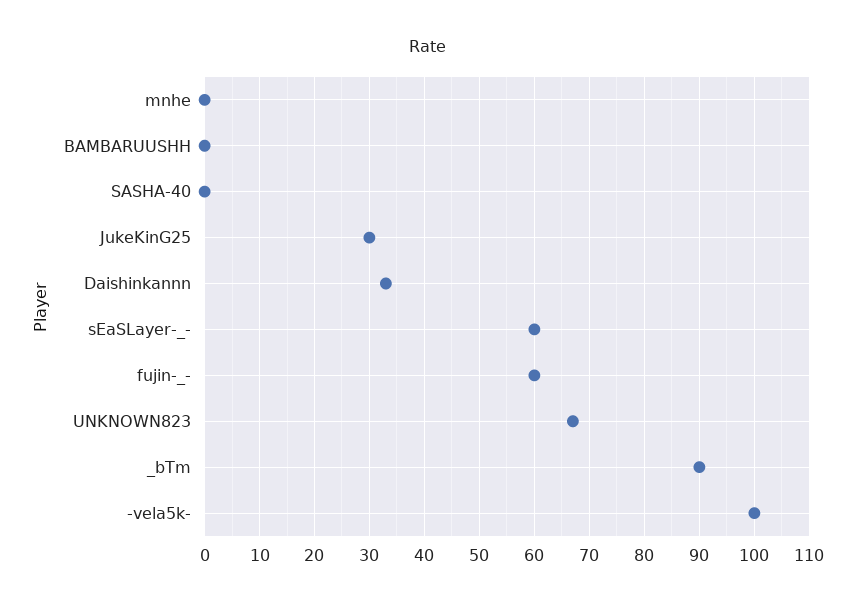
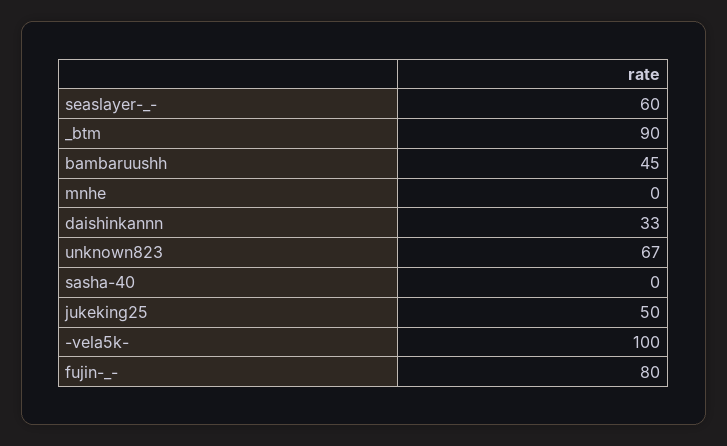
  {
    "mnhe": 0,
-   "BAMBARUUSHH": 0,
+   "BAMBARUUSHH": 45,
    "SASHA-40": 0,
-   "JukeKinG25": 30,
+   "JukeKinG25": 50,
    "Daishinkannn": 33,
    "sEaSLayer-_-": 60,
-   "fujin-_-": 60,
+   "fujin-_-": 80,
    "UNKNOWN823": 67,
    "_bTm": 90,
    "-vela5k-": 100
  }

